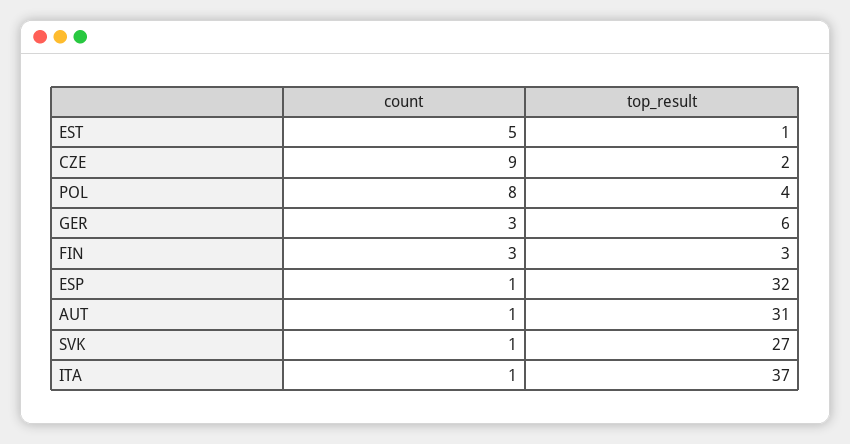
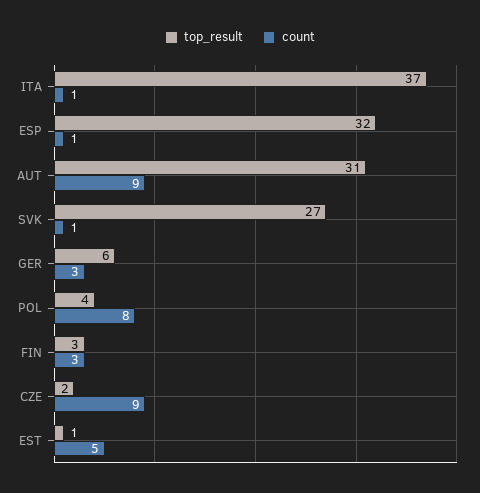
  {
    "count": {
      "EST": 5,
      "CZE": 9,
      "POL": 8,
      "GER": 3,
      "FIN": 3,
      "ESP": 1,
-     "AUT": 1,
+     "AUT": 9,
      "SVK": 1,
      "ITA": 1
    },
    "top_result": {
      "EST": 1,
      "CZE": 2,
      "POL": 4,
      "GER": 6,
      "FIN": 3,
      "ESP": 32,
      "AUT": 31,
      "SVK": 27,
      "ITA": 37
    }
  }

